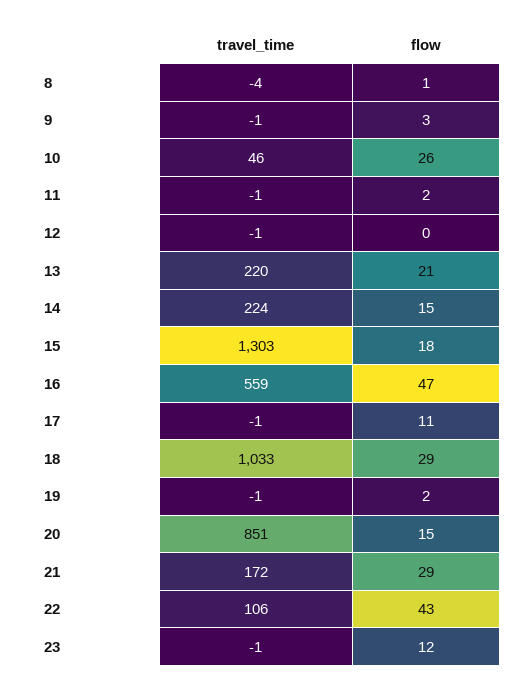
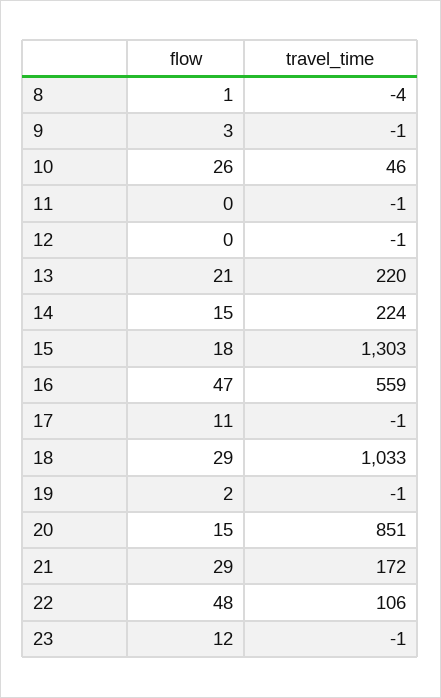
  {
    "travel_time": {
      "8": -4,
      "9": -1,
      "10": 46,
      "11": -1,
      "12": -1,
      "13": 220,
      "14": 224,
      "15": 1303,
      "16": 559,
      "17": -1,
      "18": 1033,
      "19": -1,
      "20": 851,
      "21": 172,
      "22": 106,
      "23": -1
    },
    "flow": {
      "8": 1,
      "9": 3,
      "10": 26,
-     "11": 2,
+     "11": 0,
      "12": 0,
      "13": 21,
      "14": 15,
      "15": 18,
      "16": 47,
      "17": 11,
      "18": 29,
      "19": 2,
      "20": 15,
      "21": 29,
-     "22": 43,
+     "22": 48,
      "23": 12
    }
  }

